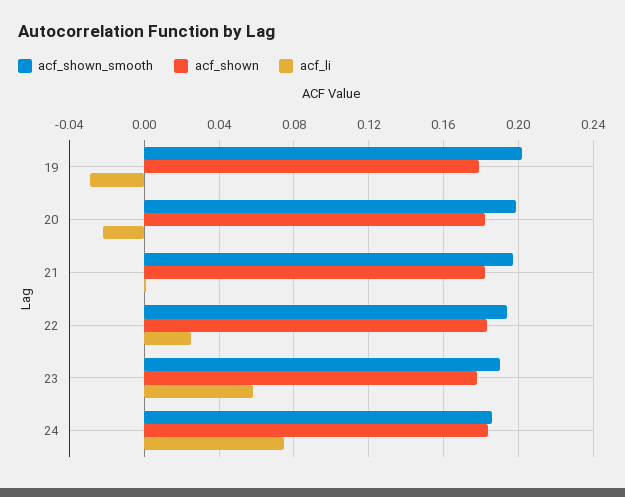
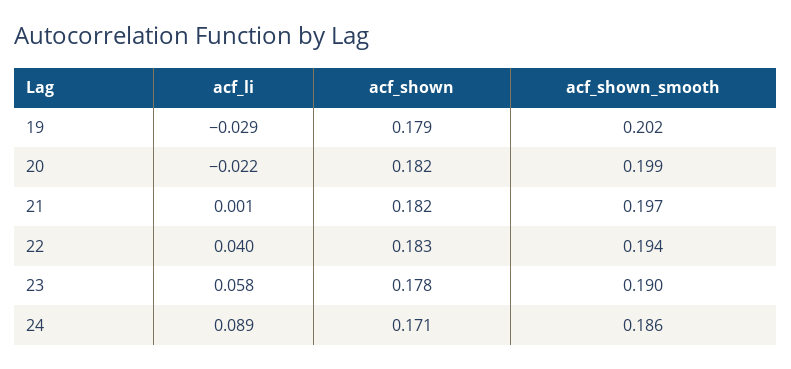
  {
    "acf_shown_smooth": {
      "19": 0.202,
      "20": 0.199,
      "21": 0.197,
      "22": 0.194,
      "23": 0.19,
      "24": 0.186
    },
    "acf_shown": {
      "19": 0.179,
      "20": 0.182,
      "21": 0.182,
      "22": 0.183,
      "23": 0.178,
-     "24": 0.185
+     "24": 0.171
    },
    "acf_li": {
      "19": -0.029,
      "20": -0.022,
      "21": 0.001,
-     "22": 0.025,
+     "22": 0.04,
      "23": 0.058,
-     "24": 0.075
+     "24": 0.089
    }
  }

